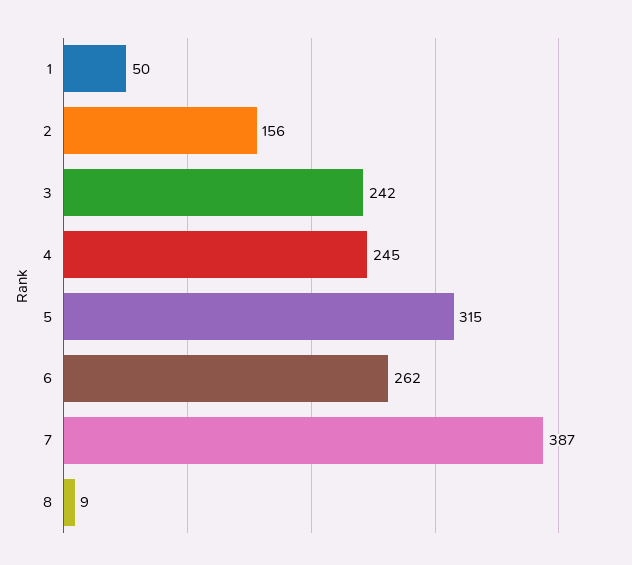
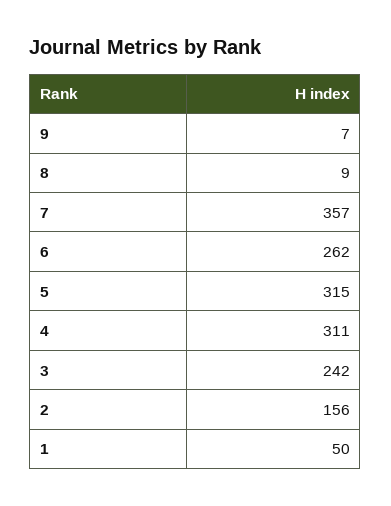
  {
    "1": 50,
    "2": 156,
    "3": 242,
-   "4": 245,
+   "4": 311,
    "5": 315,
    "6": 262,
-   "7": 387,
+   "7": 357,
-   "8": 9
+   "8": 9,
+   "9": 7
  }

